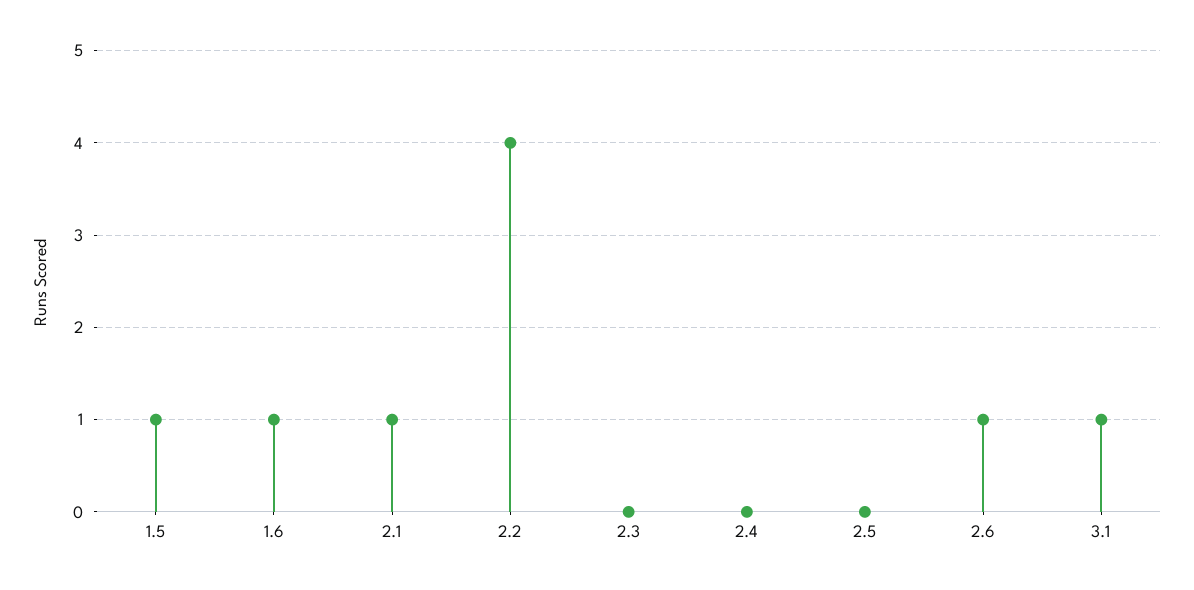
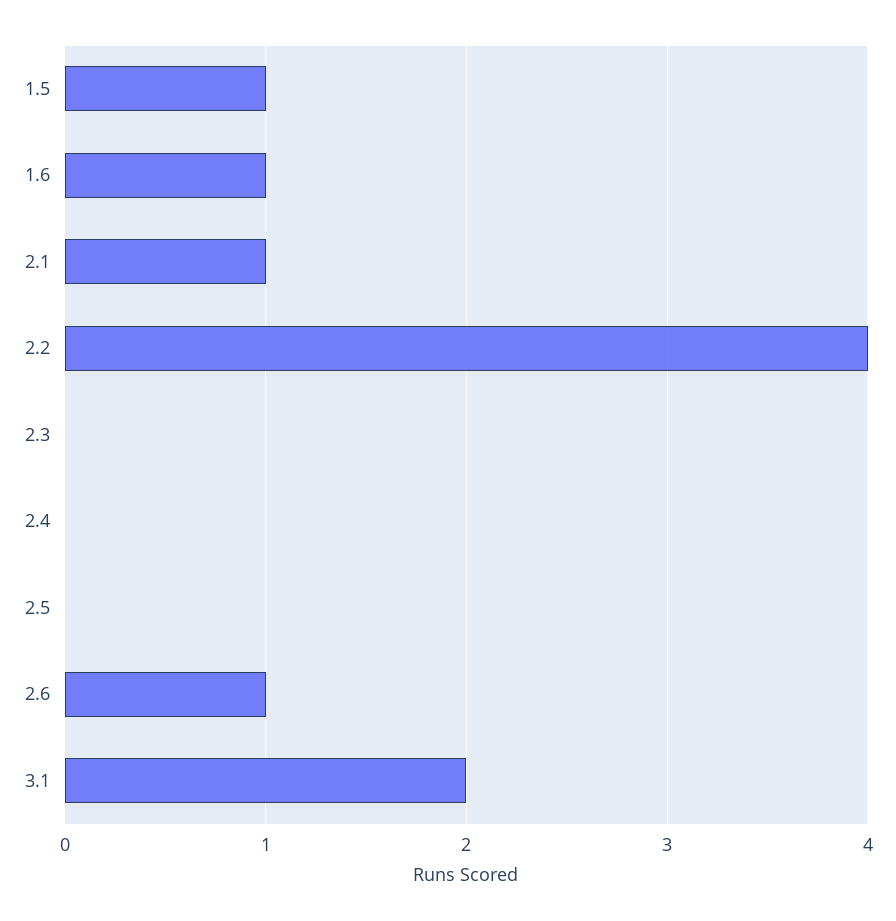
  {
    "1.5": 1,
    "1.6": 1,
    "2.1": 1,
    "2.2": 4,
    "2.3": 0,
    "2.4": 0,
    "2.5": 0,
    "2.6": 1,
-   "3.1": 1
+   "3.1": 2
  }

